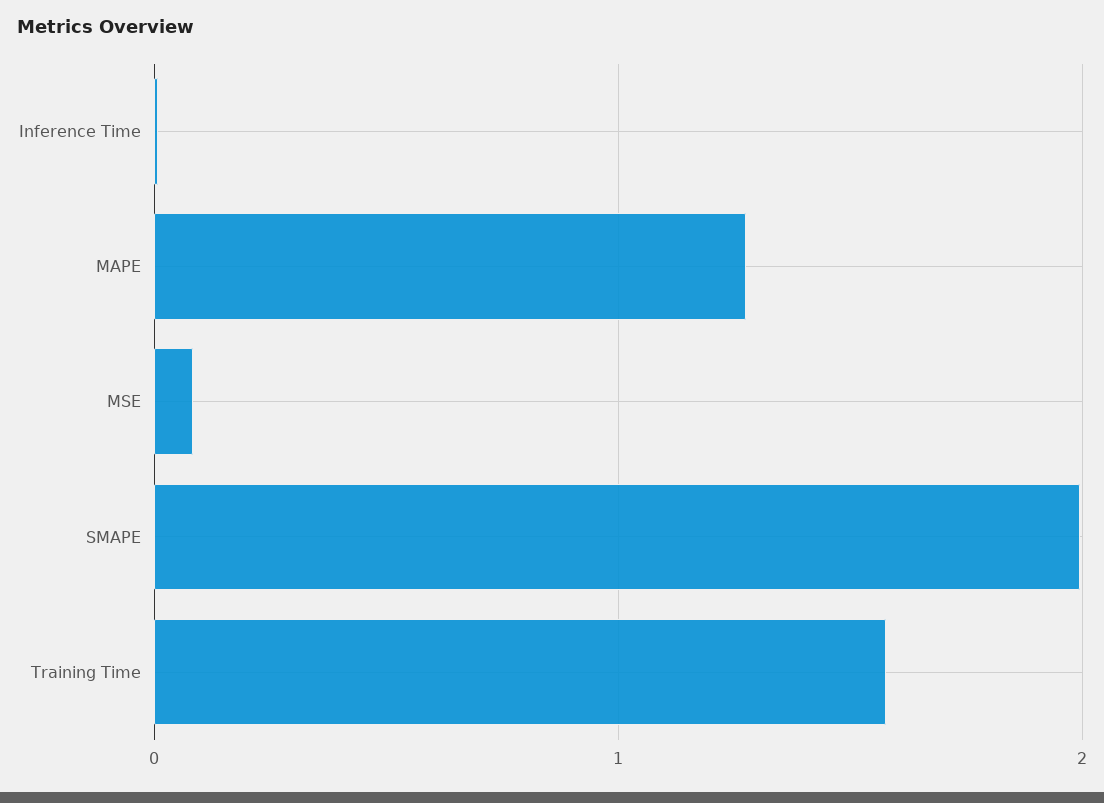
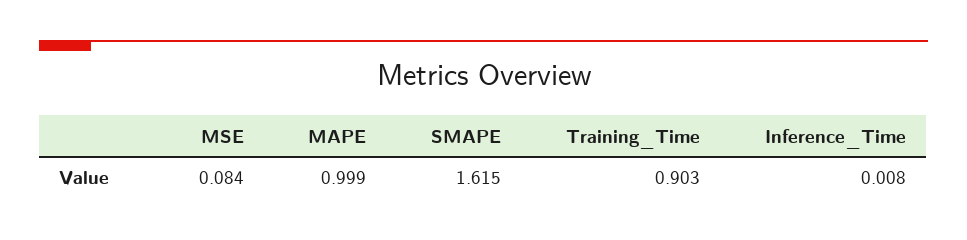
  {
    "Inference Time": 0.008,
-   "MAPE": 1.3,
+   "MAPE": 0.999,
    "MSE": 0.084,
-   "SMAPE": 2,
+   "SMAPE": 1.615,
-   "Training Time": 1.6
+   "Training Time": 0.903
  }

